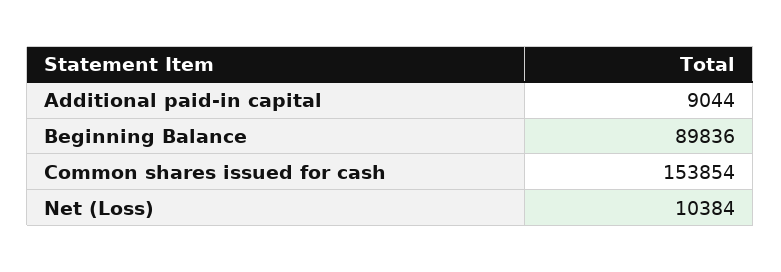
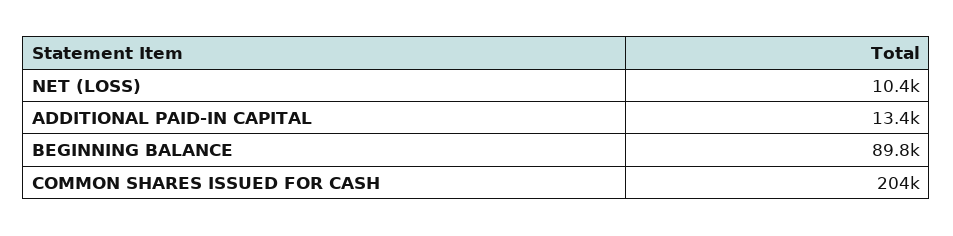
  {
-   "Additional paid-in capital": 9044,
+   "Additional paid-in capital": 13400,
    "Beginning Balance": 89836,
-   "Common shares issued for cash": 153854,
+   "Common shares issued for cash": 204000,
    "Net (Loss)": 10384
  }

